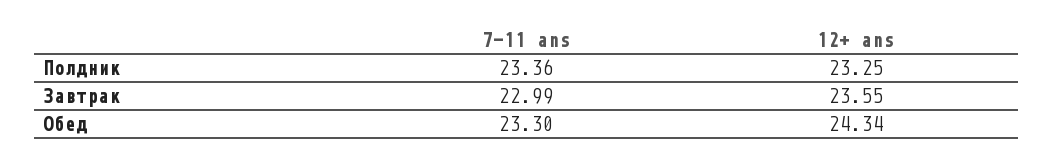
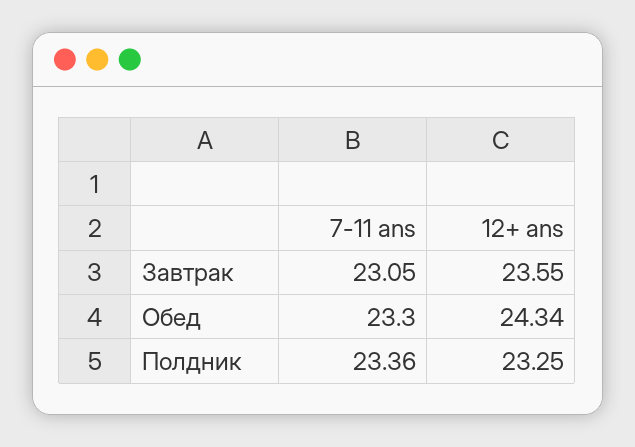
  {
    "7-11 ans": {
      "Полдник": 23.36,
-     "Завтрак": 22.99,
+     "Завтрак": 23.05,
      "Обед": 23.3
    },
    "12+ ans": {
      "Полдник": 23.25,
      "Завтрак": 23.55,
      "Обед": 24.34
    }
  }

